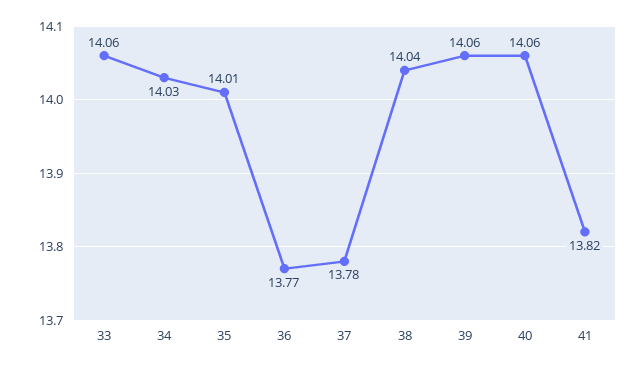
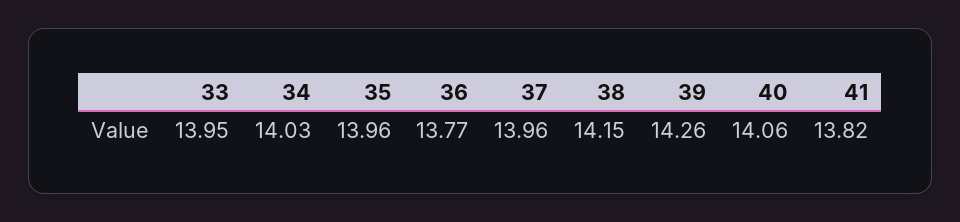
  {
-   "33": 14.06,
+   "33": 13.95,
    "34": 14.03,
-   "35": 14.01,
+   "35": 13.96,
    "36": 13.77,
-   "37": 13.78,
+   "37": 13.96,
-   "38": 14.04,
+   "38": 14.15,
-   "39": 14.06,
+   "39": 14.26,
    "40": 14.06,
    "41": 13.82
  }

